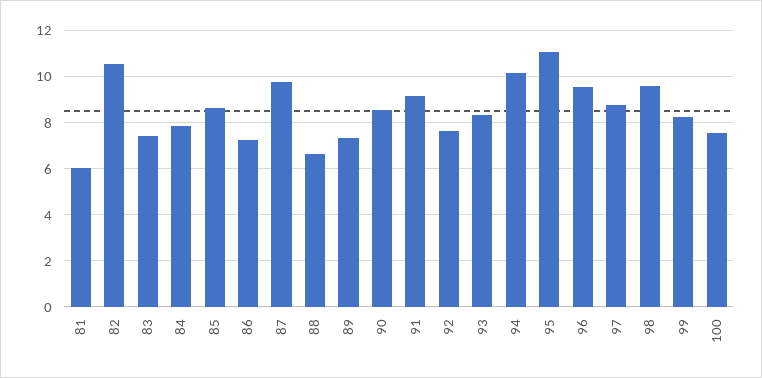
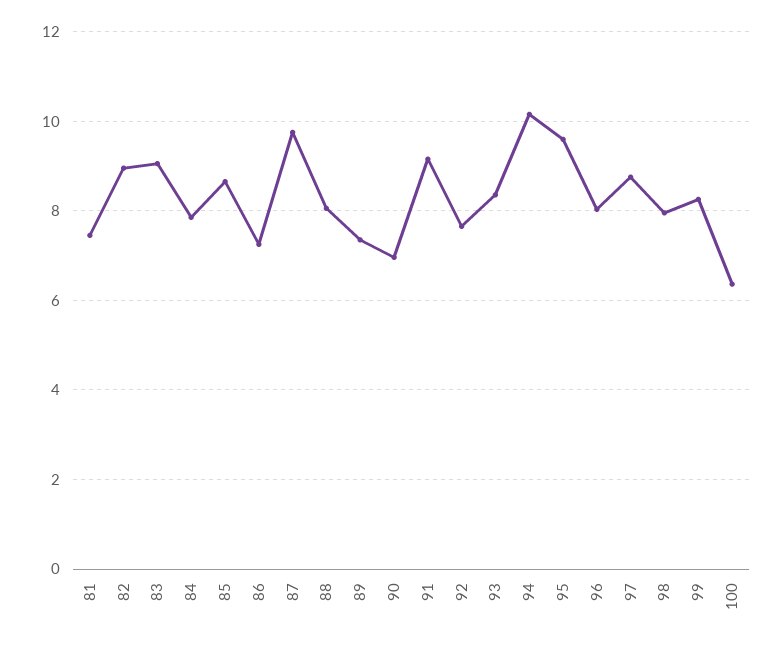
  {
-   "81": 6,
+   "81": 7.4,
-   "82": 10.5,
+   "82": 9,
-   "83": 7.5,
+   "83": 9,
    "84": 7.8,
    "85": 8.6,
    "86": 7.2,
    "87": 9.8,
-   "88": 6.5,
+   "88": 8,
    "89": 7.4,
-   "90": 8.5,
+   "90": 7,
    "91": 9.2,
    "92": 7.6,
    "93": 8.4,
    "94": 10.2,
-   "95": 11,
+   "95": 9.6,
-   "96": 9.5,
+   "96": 8,
    "97": 8.8,
-   "98": 9.5,
+   "98": 8,
    "99": 8.2,
-   "100": 7.5
+   "100": 6.4
  }

